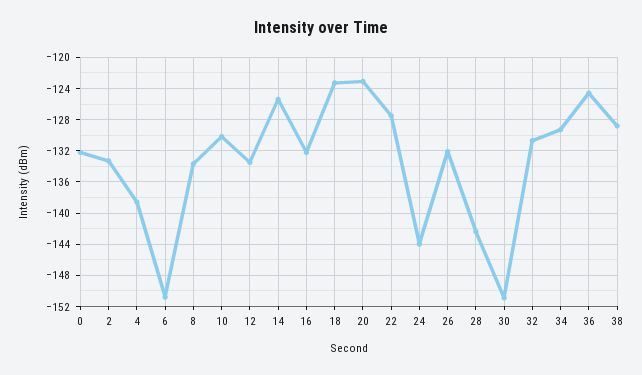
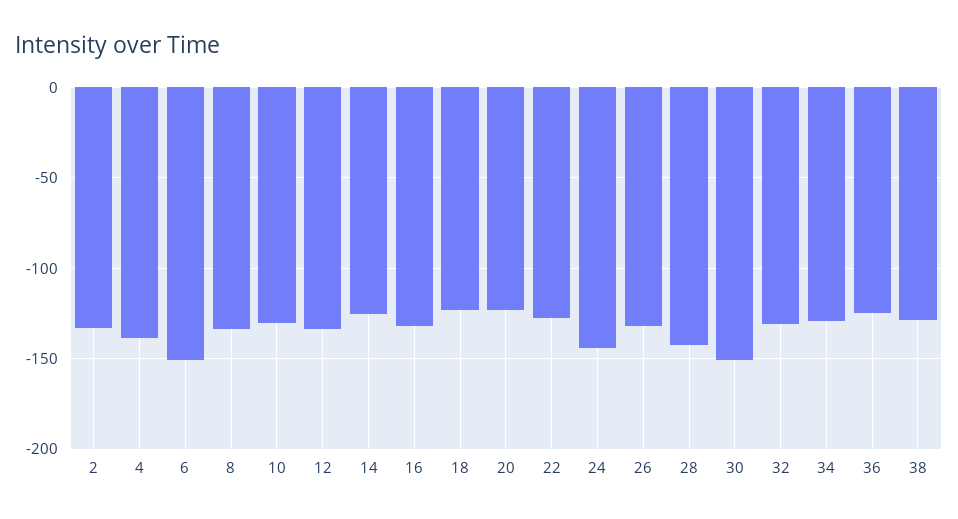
  {
-   "0": -132,
    "2": -133,
    "4": -139,
    "6": -151,
    "8": -134,
    "10": -130,
    "12": -134,
    "14": -125,
    "16": -132,
    "18": -123,
    "20": -123,
    "22": -128,
    "24": -144,
    "26": -132,
    "28": -142,
    "30": -151,
    "32": -131,
    "34": -129,
    "36": -125,
    "38": -129
  }

